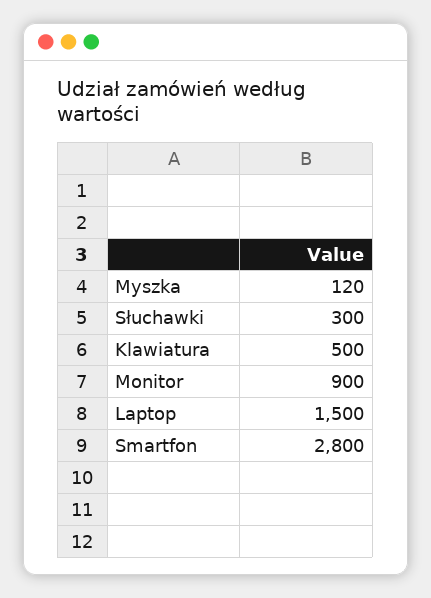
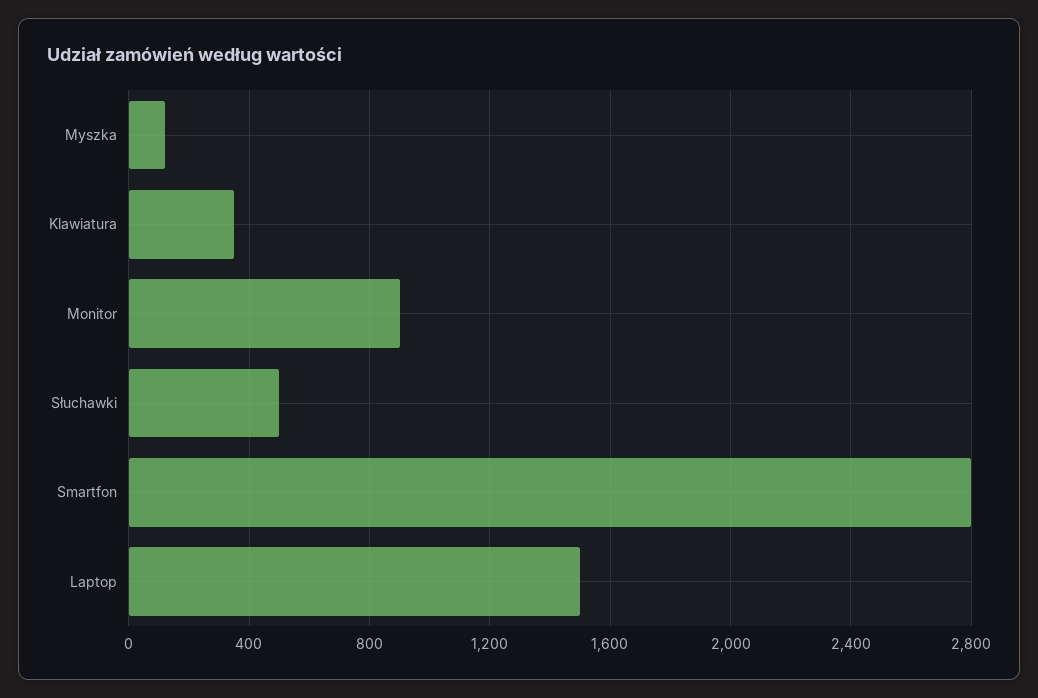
  {
    "Myszka": 120,
-   "Słuchawki": 300,
+   "Słuchawki": 500,
-   "Klawiatura": 500,
+   "Klawiatura": 350,
    "Monitor": 900,
    "Laptop": 1500,
    "Smartfon": 2800
  }

